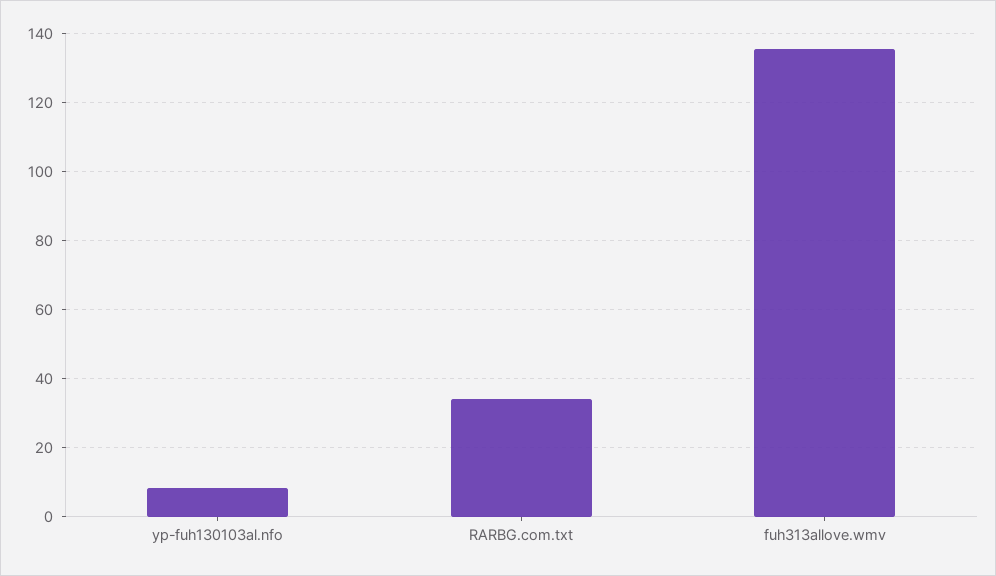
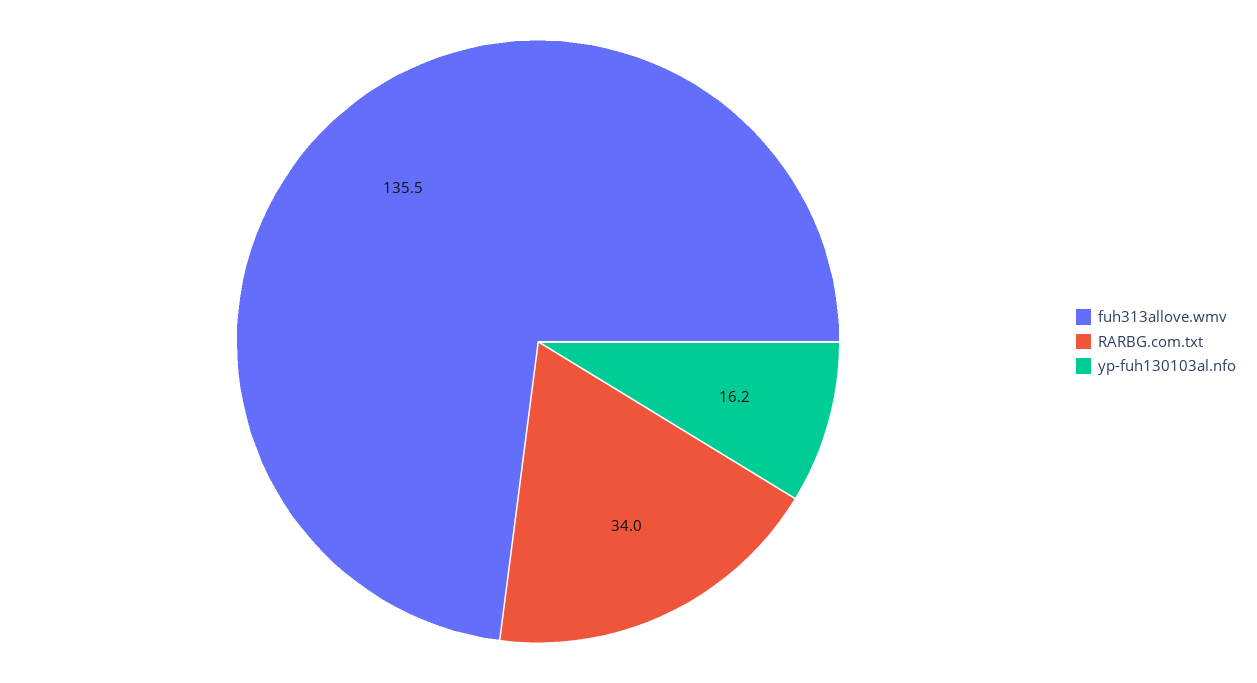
  {
-   "yp-fuh130103al.nfo": 8,
+   "yp-fuh130103al.nfo": 16.2,
    "RARBG.com.txt": 34,
    "fuh313allove.wmv": 135.5
  }

